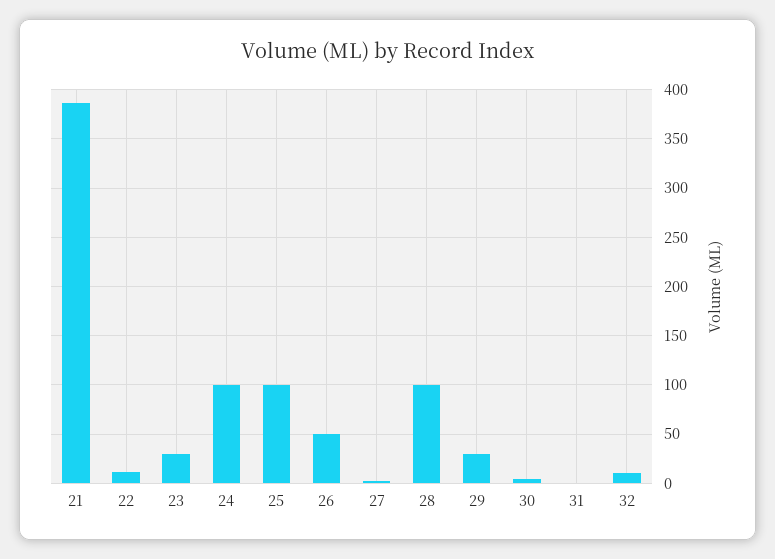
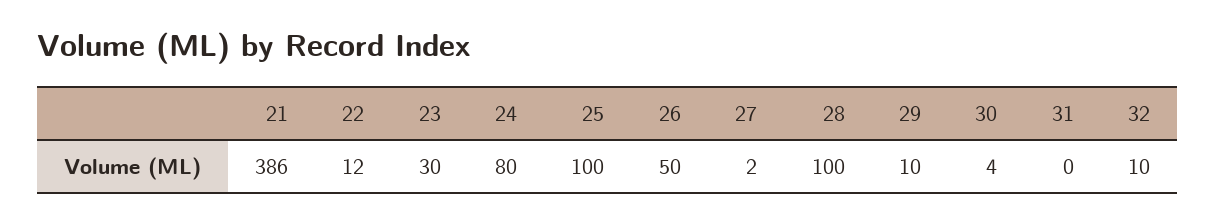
  {
    "21": 386,
    "22": 12,
    "23": 30,
-   "24": 100,
+   "24": 80,
    "25": 100,
    "26": 50,
    "27": 2,
    "28": 100,
-   "29": 30,
+   "29": 10,
    "30": 4,
    "31": 0,
    "32": 10
  }

